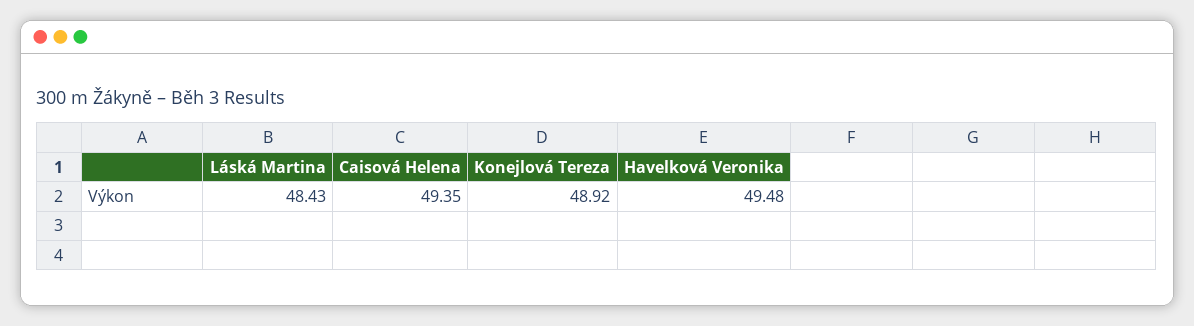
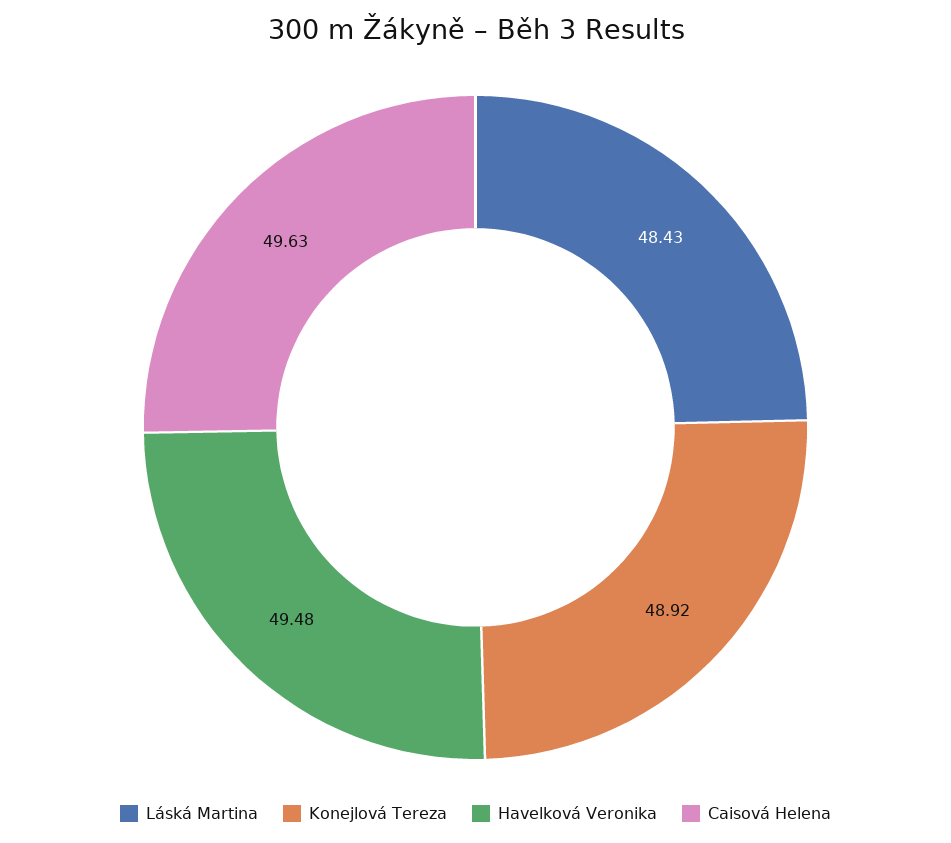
  {
    "Láská Martina": 48.43,
-   "Caisová Helena": 49.35,
+   "Caisová Helena": 49.63,
    "Konejlová Tereza": 48.92,
    "Havelková Veronika": 49.48
  }

